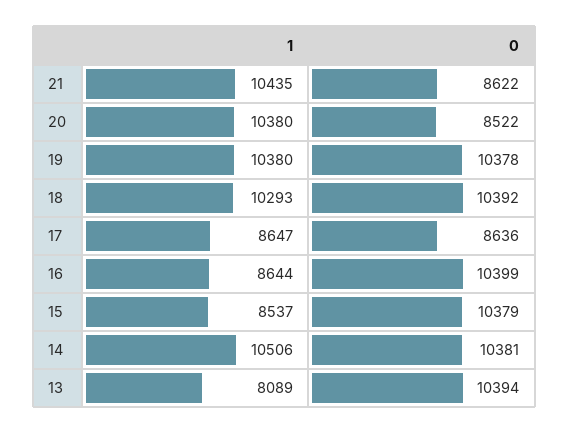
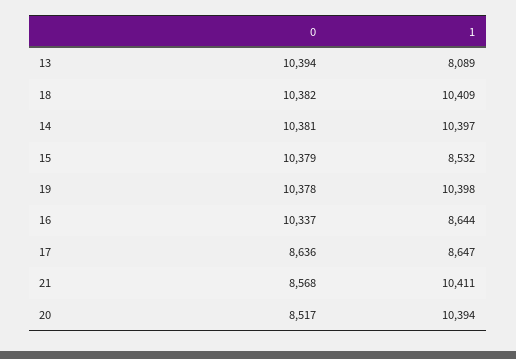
  {
    "1": {
-     "21": 10435,
+     "21": 10411,
-     "20": 10380,
+     "20": 10394,
-     "19": 10380,
+     "19": 10398,
-     "18": 10293,
+     "18": 10409,
      "17": 8647,
      "16": 8644,
-     "15": 8537,
+     "15": 8532,
-     "14": 10506,
+     "14": 10397,
      "13": 8089
    },
    "0": {
-     "21": 8622,
+     "21": 8568,
-     "20": 8522,
+     "20": 8517,
      "19": 10378,
-     "18": 10392,
+     "18": 10382,
      "17": 8636,
-     "16": 10399,
+     "16": 10337,
      "15": 10379,
      "14": 10381,
      "13": 10394
    }
  }

